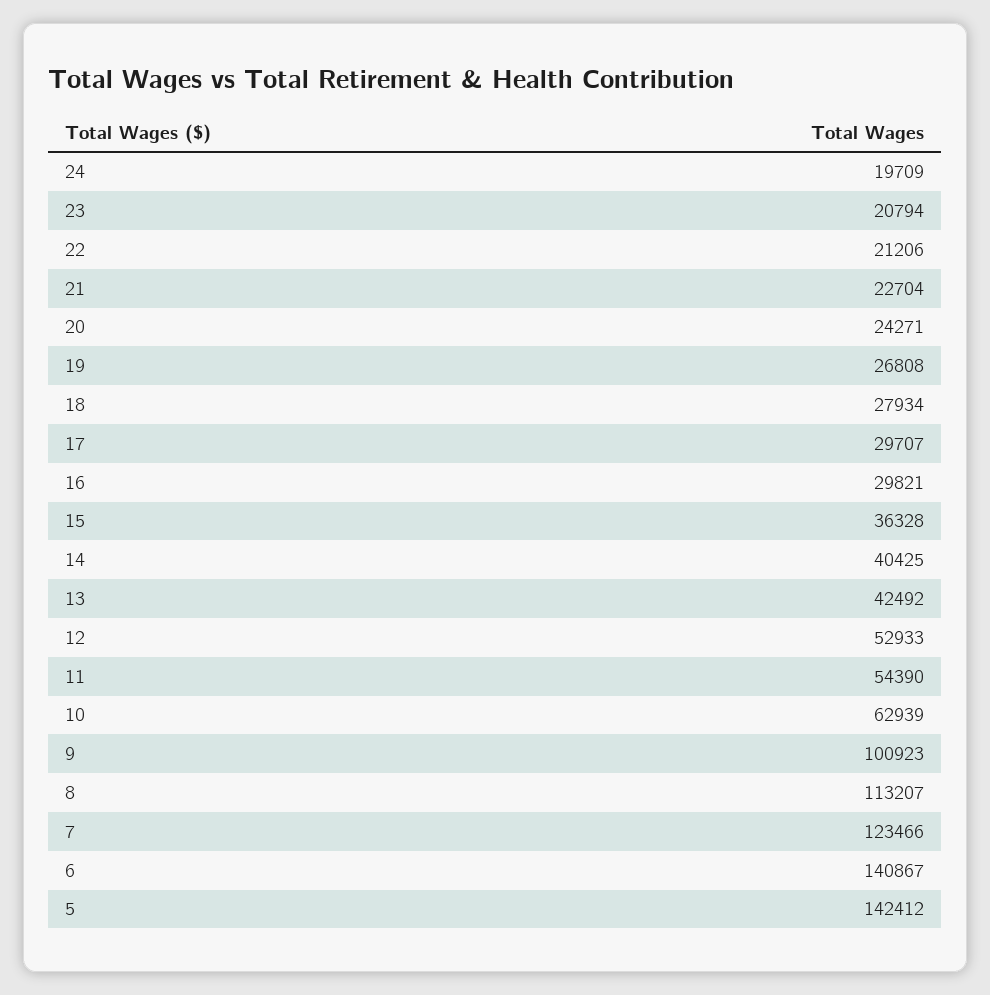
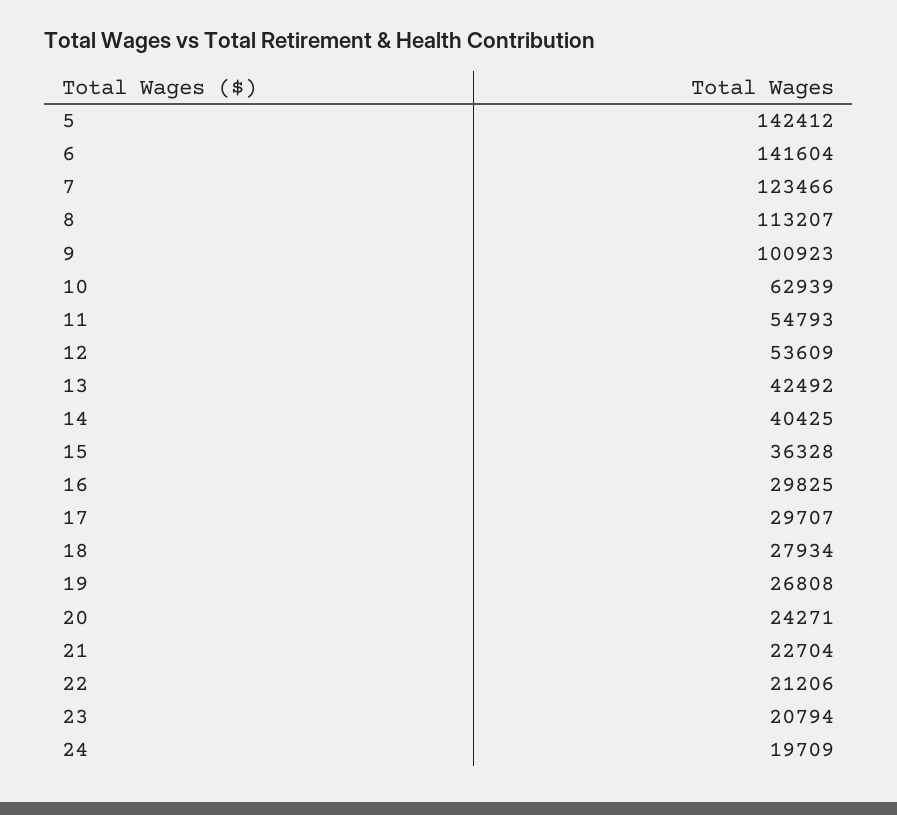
  {
    "24": 19709,
    "23": 20794,
    "22": 21206,
    "21": 22704,
    "20": 24271,
    "19": 26808,
    "18": 27934,
    "17": 29707,
-   "16": 29821,
+   "16": 29825,
    "15": 36328,
    "14": 40425,
    "13": 42492,
-   "12": 52933,
+   "12": 53609,
-   "11": 54390,
+   "11": 54793,
    "10": 62939,
    "9": 100923,
    "8": 113207,
    "7": 123466,
-   "6": 140867,
+   "6": 141604,
    "5": 142412
  }

